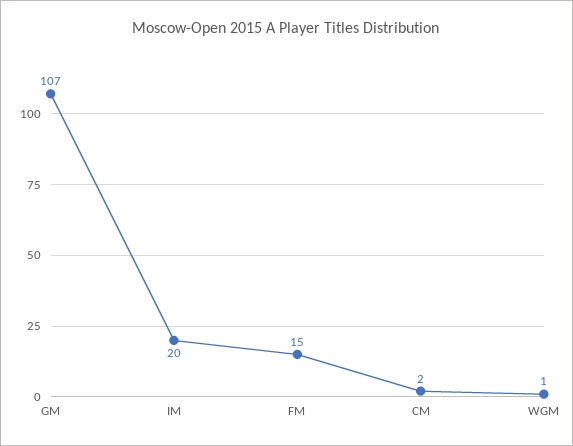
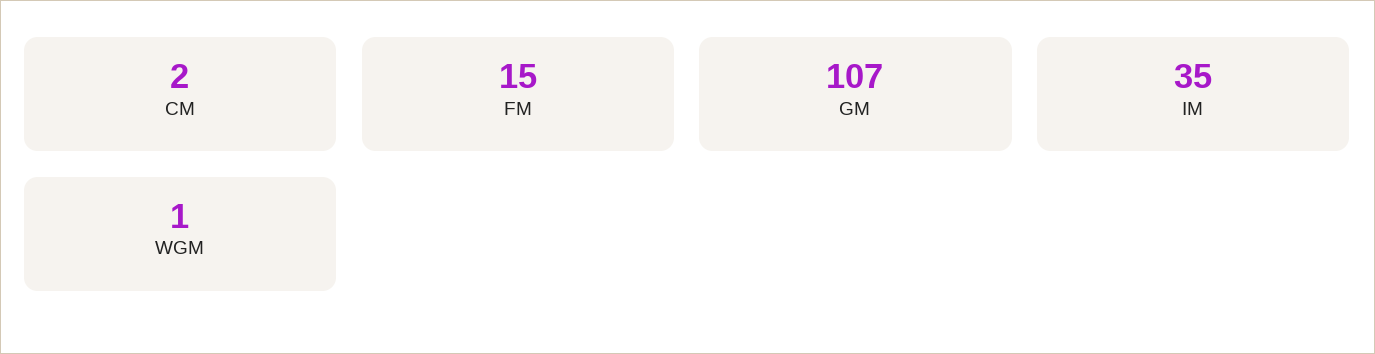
  {
    "GM": 107,
-   "IM": 20,
+   "IM": 35,
    "FM": 15,
    "CM": 2,
    "WGM": 1
  }

